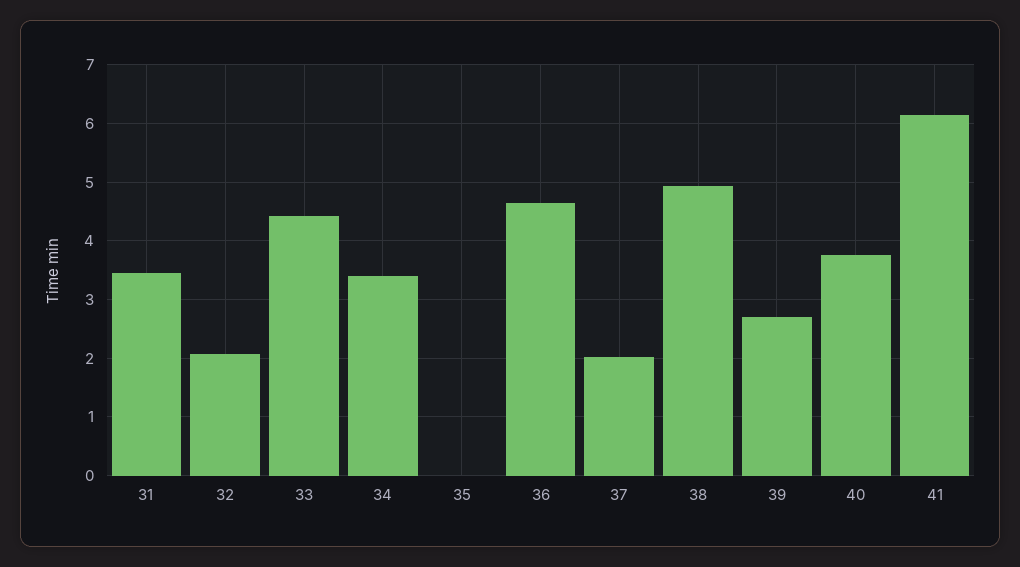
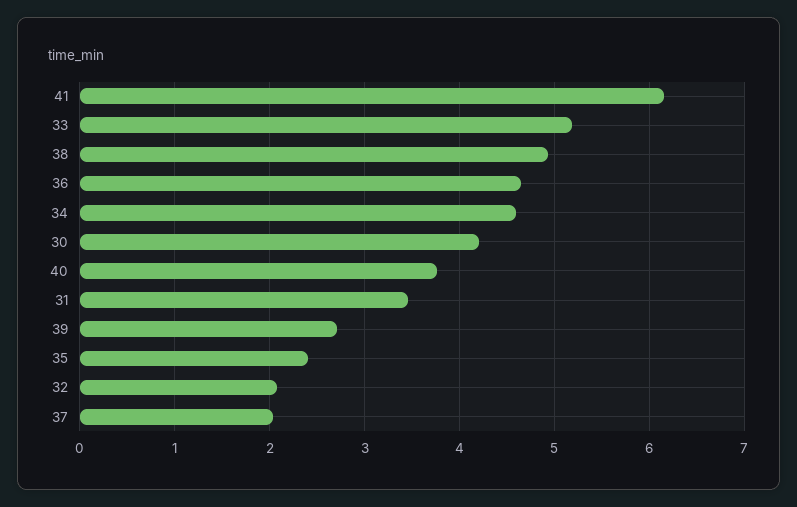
  {
    "31": 3.5,
    "32": 2.1,
-   "33": 4.4,
+   "33": 5.2,
-   "34": 3.4,
+   "34": 4.6,
-   "35": 0,
+   "35": 2.4,
    "36": 4.7,
    "37": 2,
    "38": 4.9,
    "39": 2.7,
    "40": 3.8,
-   "41": 6.2
+   "41": 6.2,
+   "30": 4.2
  }

